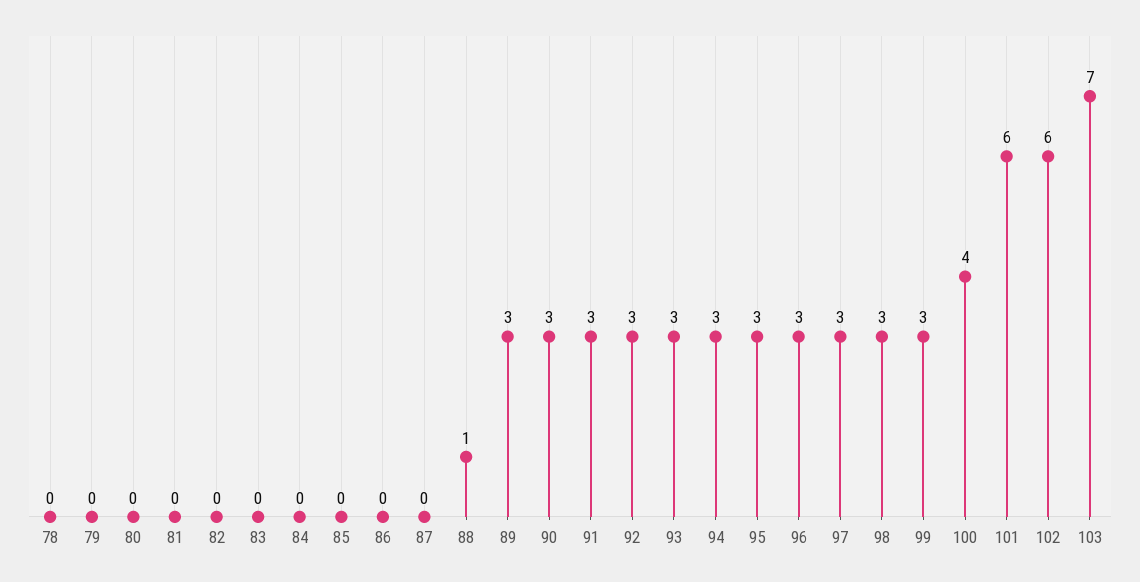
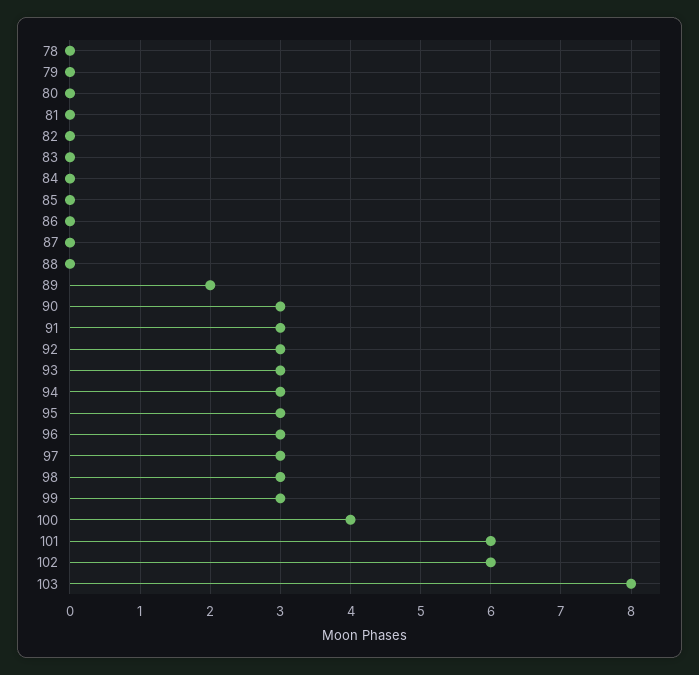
  {
    "78": 0,
    "79": 0,
    "80": 0,
    "81": 0,
    "82": 0,
    "83": 0,
    "84": 0,
    "85": 0,
    "86": 0,
    "87": 0,
-   "88": 1,
+   "88": 0,
-   "89": 3,
+   "89": 2,
    "90": 3,
    "91": 3,
    "92": 3,
    "93": 3,
    "94": 3,
    "95": 3,
    "96": 3,
    "97": 3,
    "98": 3,
    "99": 3,
    "100": 4,
    "101": 6,
    "102": 6,
-   "103": 7
+   "103": 8
  }

